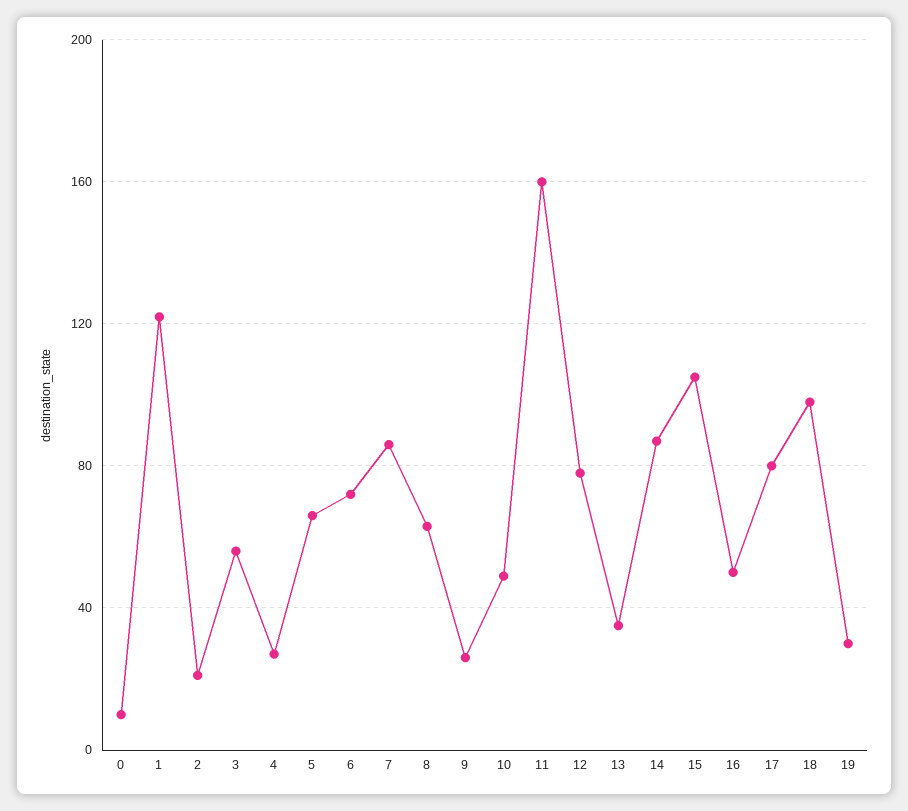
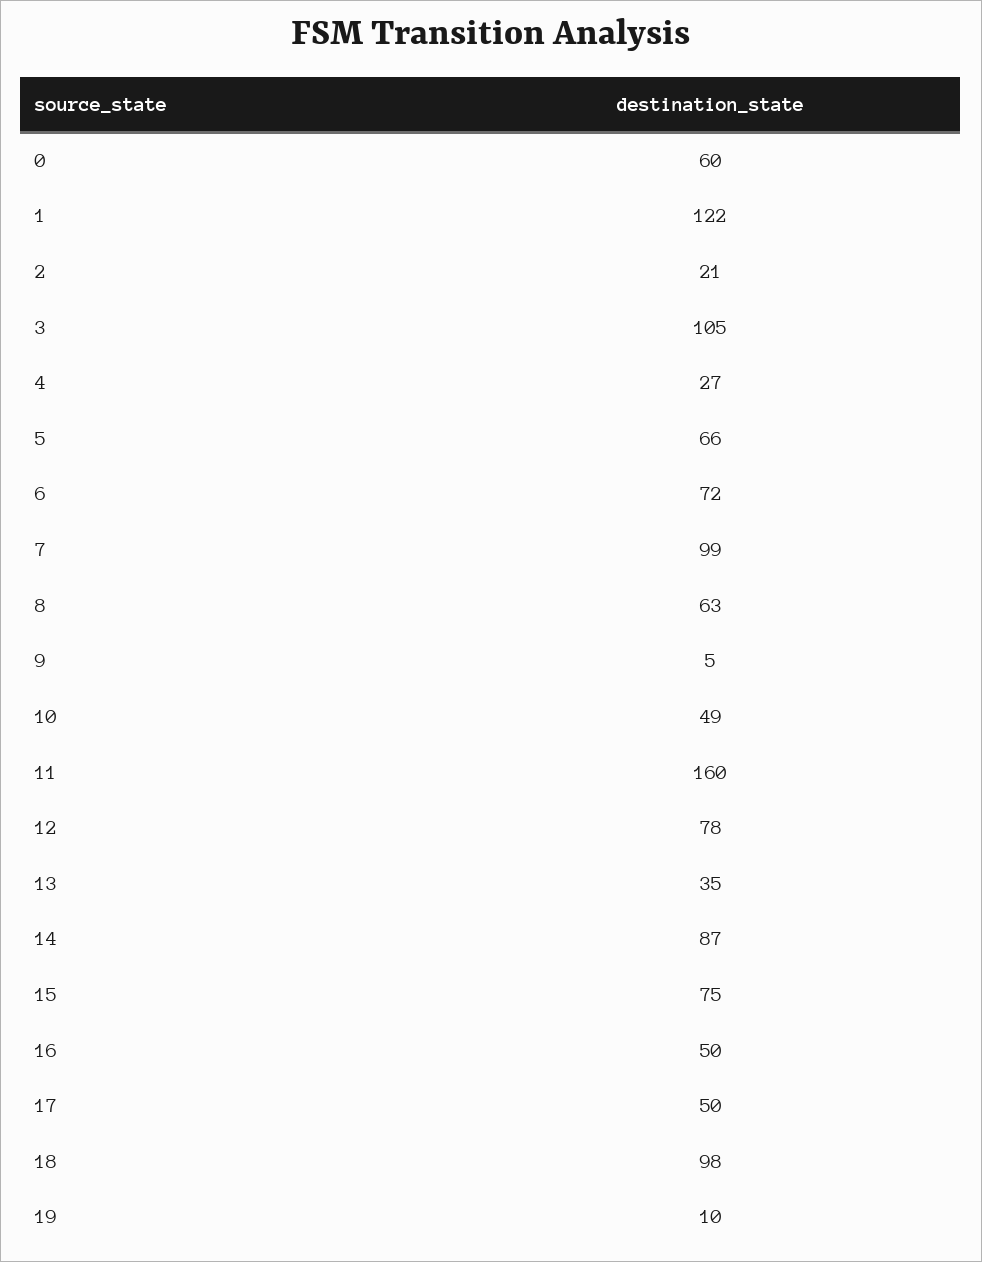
  {
-   "0": 10,
+   "0": 60,
    "1": 122,
    "2": 21,
-   "3": 55,
+   "3": 105,
    "4": 27,
    "5": 66,
    "6": 72,
-   "7": 85,
+   "7": 99,
    "8": 63,
-   "9": 25,
+   "9": 5,
    "10": 49,
    "11": 160,
    "12": 78,
    "13": 35,
    "14": 87,
-   "15": 105,
+   "15": 75,
    "16": 50,
-   "17": 80,
+   "17": 50,
    "18": 98,
-   "19": 30
+   "19": 10
  }

